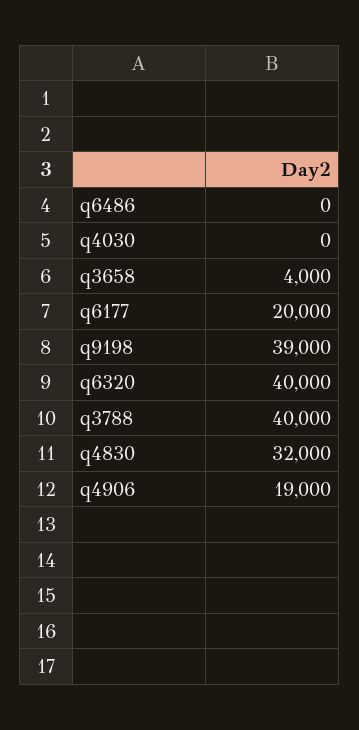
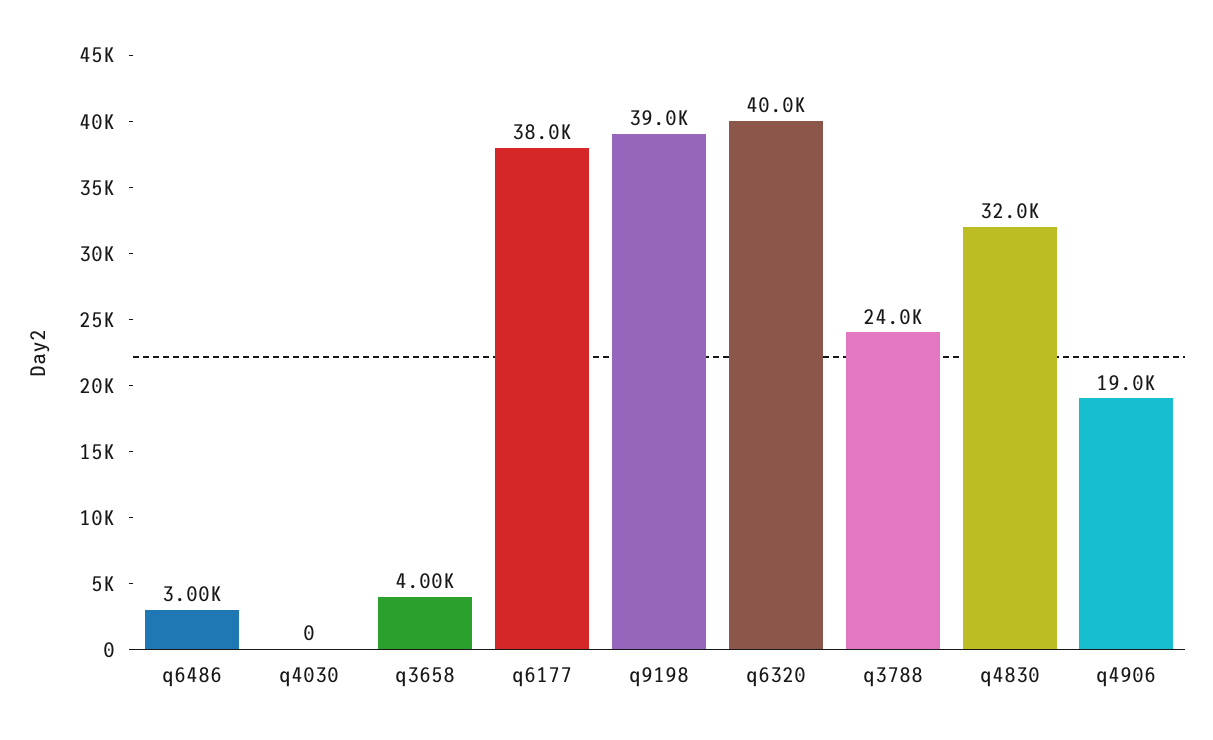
  {
-   "q6486": 0,
+   "q6486": 3000,
    "q4030": 0,
    "q3658": 4000,
-   "q6177": 20000,
+   "q6177": 38000,
    "q9198": 39000,
    "q6320": 40000,
-   "q3788": 40000,
+   "q3788": 24000,
    "q4830": 32000,
    "q4906": 19000
  }

